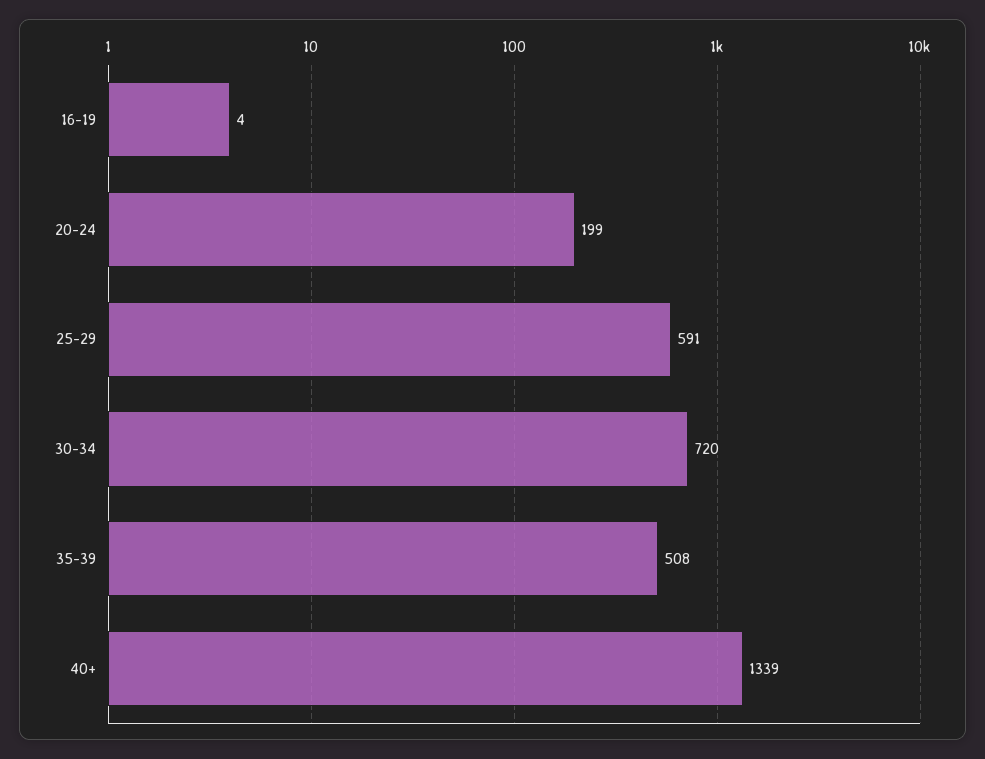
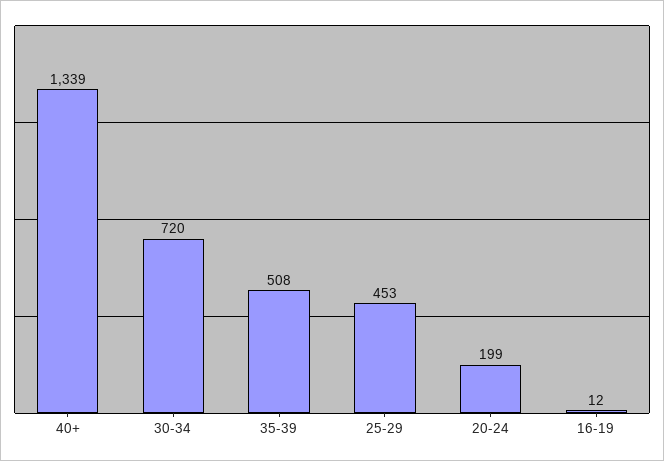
  {
-   "16-19": 4,
+   "16-19": 12,
    "20-24": 199,
-   "25-29": 591,
+   "25-29": 453,
    "30-34": 720,
    "35-39": 508,
    "40+": 1339
  }

